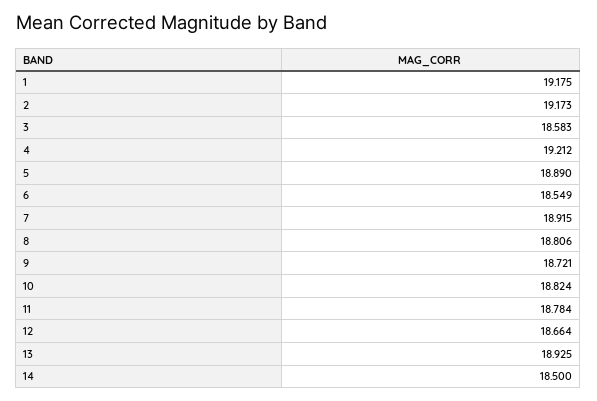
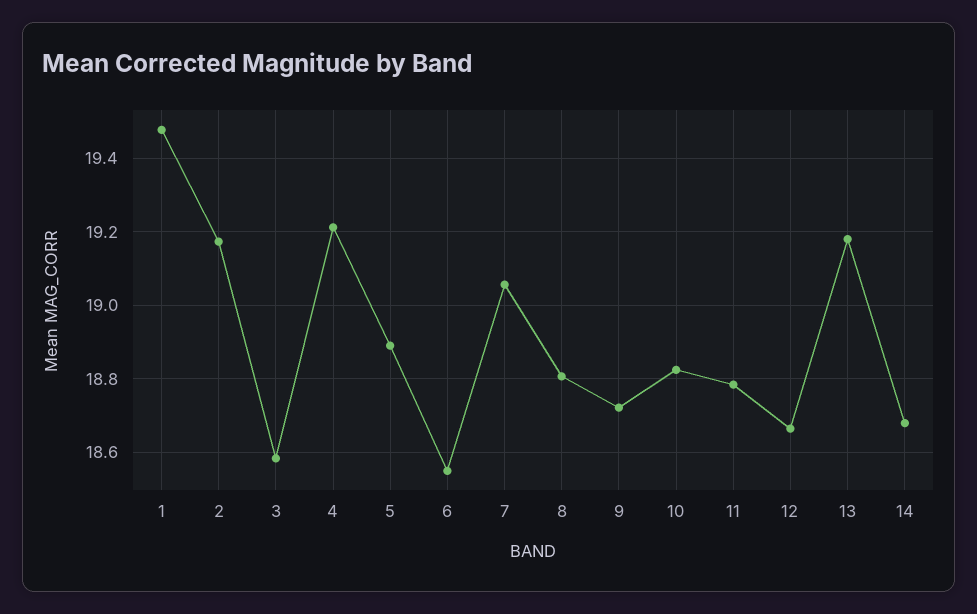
  {
-   "1": 19.175,
+   "1": 19.48,
    "2": 19.173,
    "3": 18.583,
    "4": 19.212,
    "5": 18.89,
    "6": 18.549,
-   "7": 18.915,
+   "7": 19.06,
    "8": 18.806,
    "9": 18.721,
    "10": 18.824,
    "11": 18.784,
    "12": 18.664,
-   "13": 18.925,
+   "13": 19.18,
-   "14": 18.5
+   "14": 18.68
  }

